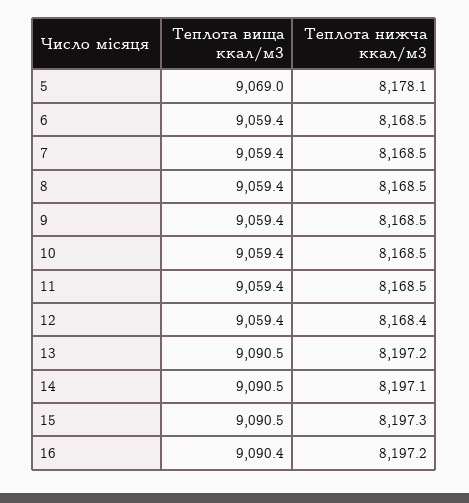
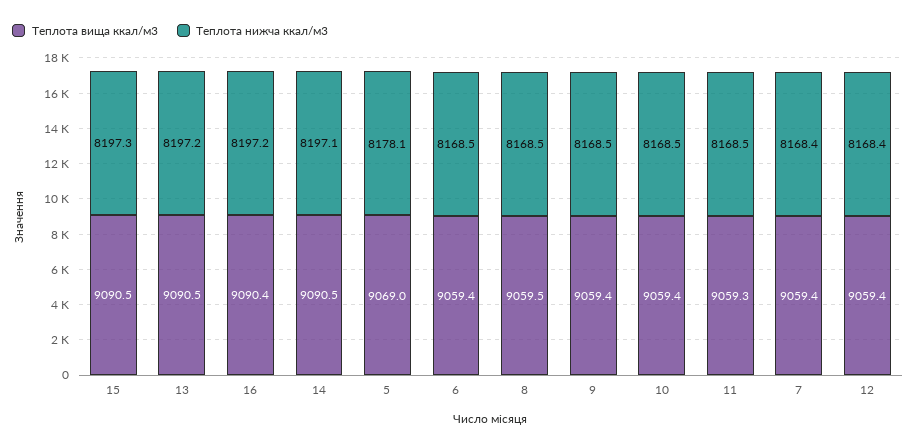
  {
    "Теплота вища ккал/м3": {
      "5": 9069,
      "6": 9059.4,
      "7": 9059.4,
-     "8": 9059.4,
+     "8": 9059.5,
      "9": 9059.4,
      "10": 9059.4,
-     "11": 9059.4,
+     "11": 9059.3,
      "12": 9059.4,
      "13": 9090.5,
      "14": 9090.5,
      "15": 9090.5,
      "16": 9090.4
    },
    "Теплота нижча ккал/м3": {
      "5": 8178.1,
      "6": 8168.5,
-     "7": 8168.5,
+     "7": 8168.4,
      "8": 8168.5,
      "9": 8168.5,
      "10": 8168.5,
      "11": 8168.5,
      "12": 8168.4,
      "13": 8197.2,
      "14": 8197.1,
      "15": 8197.3,
      "16": 8197.2
    }
  }

